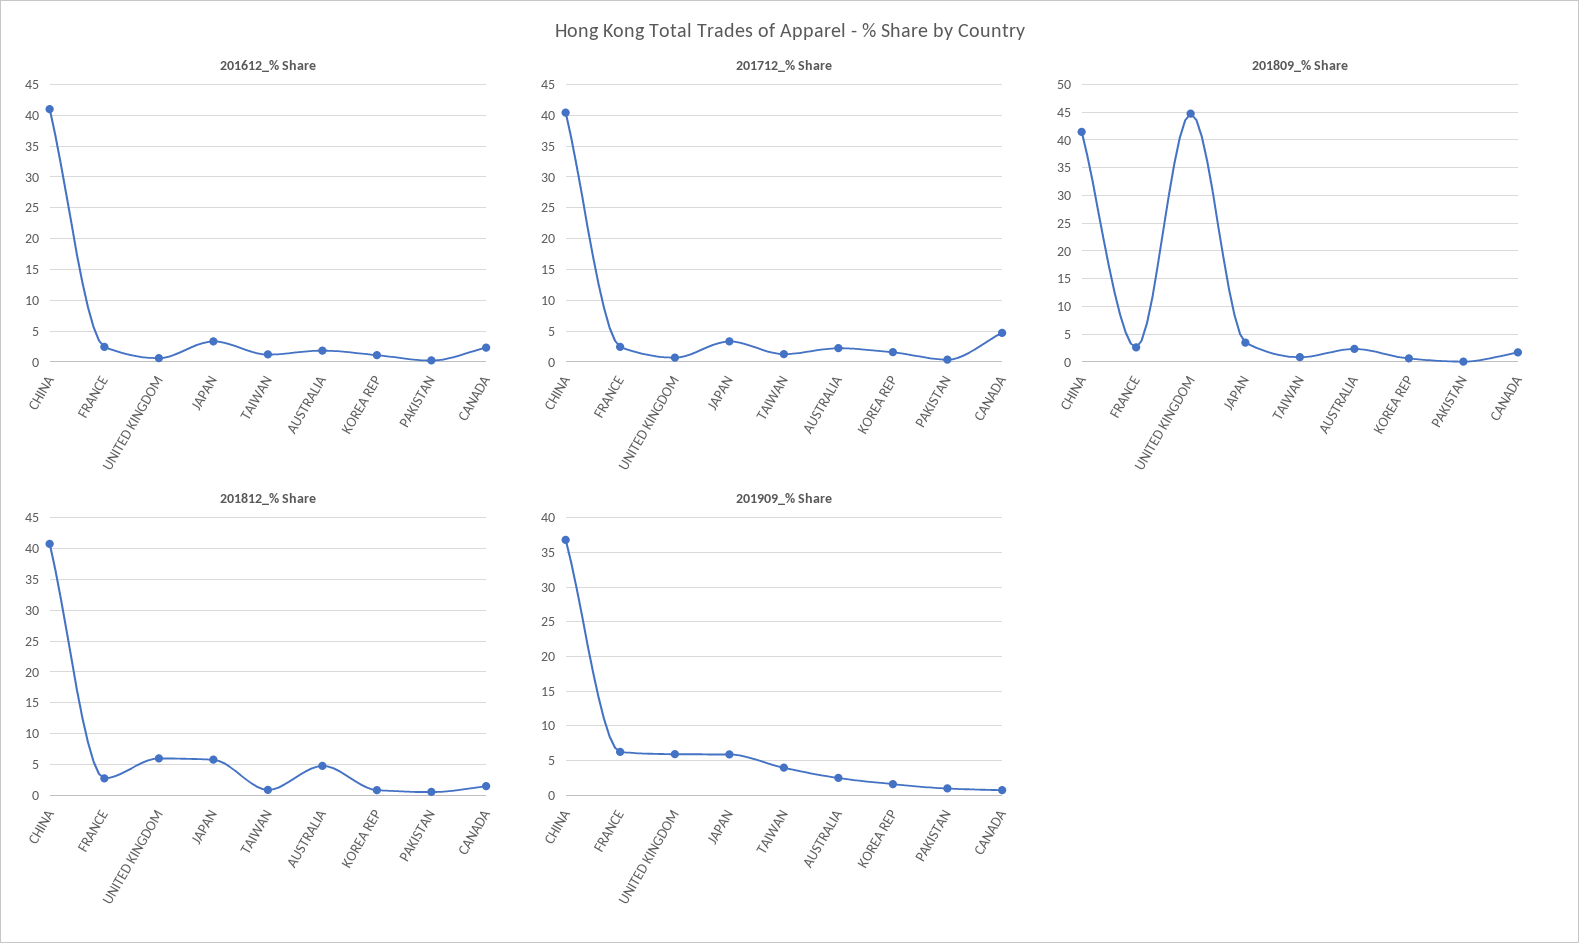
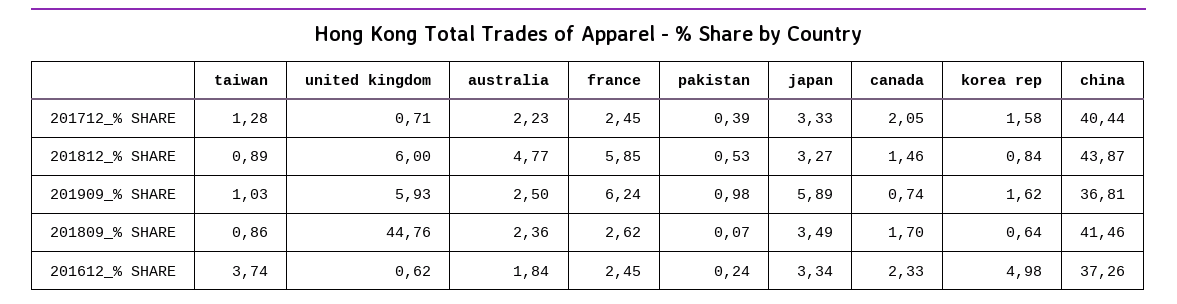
  {
    "201612_% Share": {
-     "CHINA": 41,
+     "CHINA": 37.26,
      "FRANCE": 2.45,
      "UNITED KINGDOM": 0.62,
      "JAPAN": 3.34,
-     "TAIWAN": 1,
+     "TAIWAN": 3.74,
      "AUSTRALIA": 1.84,
-     "KOREA REP": 1,
+     "KOREA REP": 4.98,
      "PAKISTAN": 0.24,
      "CANADA": 2.33
    },
    "201712_% Share": {
      "CHINA": 40.44,
      "FRANCE": 2.45,
      "UNITED KINGDOM": 0.71,
      "JAPAN": 3.33,
      "TAIWAN": 1.28,
      "AUSTRALIA": 2.23,
      "KOREA REP": 1.58,
      "PAKISTAN": 0.39,
-     "CANADA": 5
+     "CANADA": 2.05
    },
    "201809_% Share": {
      "CHINA": 41.46,
      "FRANCE": 2.62,
      "UNITED KINGDOM": 44.76,
      "JAPAN": 3.49,
      "TAIWAN": 0.86,
      "AUSTRALIA": 2.36,
      "KOREA REP": 0.64,
      "PAKISTAN": 0.07,
      "CANADA": 1.7
    },
    "201812_% Share": {
-     "CHINA": 41,
+     "CHINA": 43.87,
-     "FRANCE": 3,
+     "FRANCE": 5.85,
      "UNITED KINGDOM": 6,
-     "JAPAN": 6,
+     "JAPAN": 3.27,
      "TAIWAN": 0.89,
      "AUSTRALIA": 4.77,
      "KOREA REP": 0.84,
      "PAKISTAN": 0.53,
      "CANADA": 1.46
    },
    "201909_% Share": {
      "CHINA": 36.81,
      "FRANCE": 6.24,
      "UNITED KINGDOM": 5.93,
      "JAPAN": 5.89,
-     "TAIWAN": 4,
+     "TAIWAN": 1.03,
      "AUSTRALIA": 2.5,
      "KOREA REP": 1.62,
      "PAKISTAN": 0.98,
      "CANADA": 0.74
    }
  }

